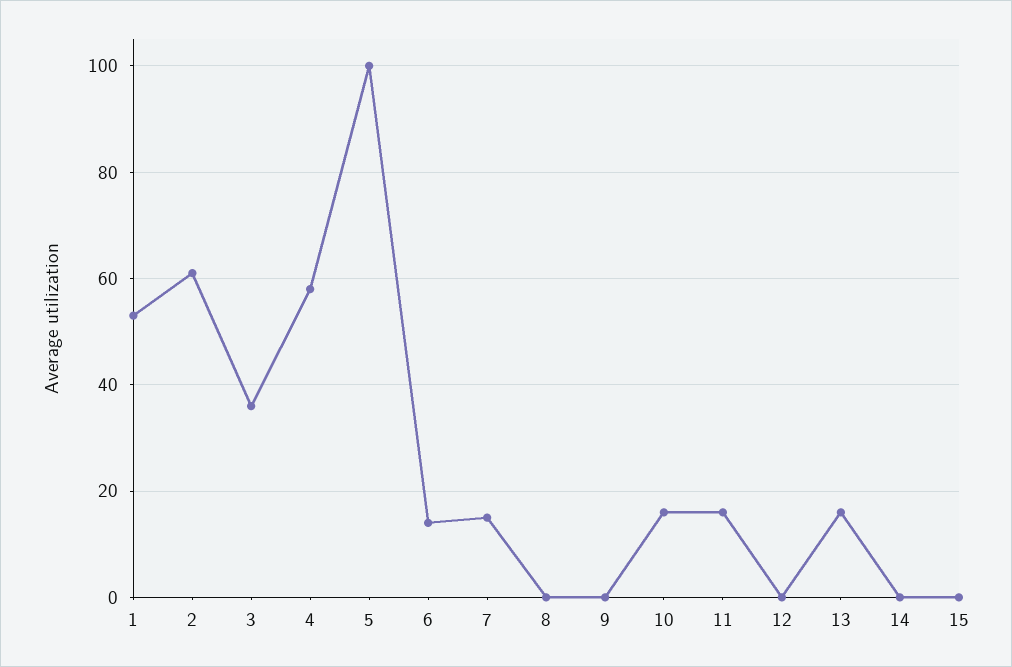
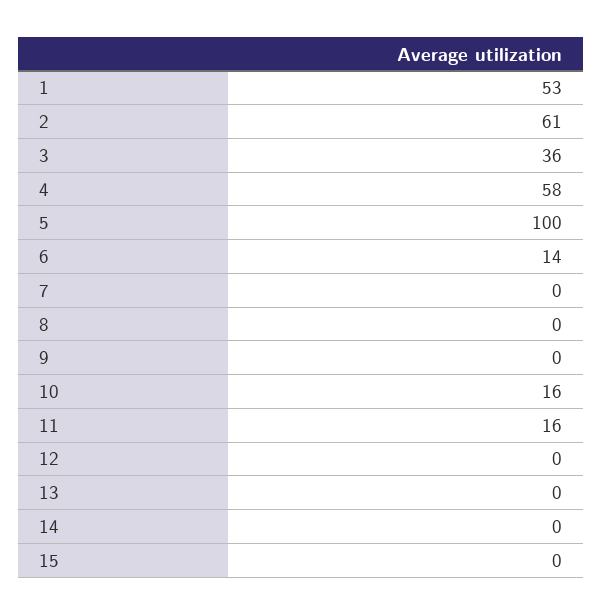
  {
    "1": 53,
    "2": 61,
    "3": 36,
    "4": 58,
    "5": 100,
    "6": 14,
-   "7": 15,
+   "7": 0,
    "8": 0,
    "9": 0,
    "10": 16,
    "11": 16,
    "12": 0,
-   "13": 15,
+   "13": 0,
    "14": 0,
    "15": 0
  }

